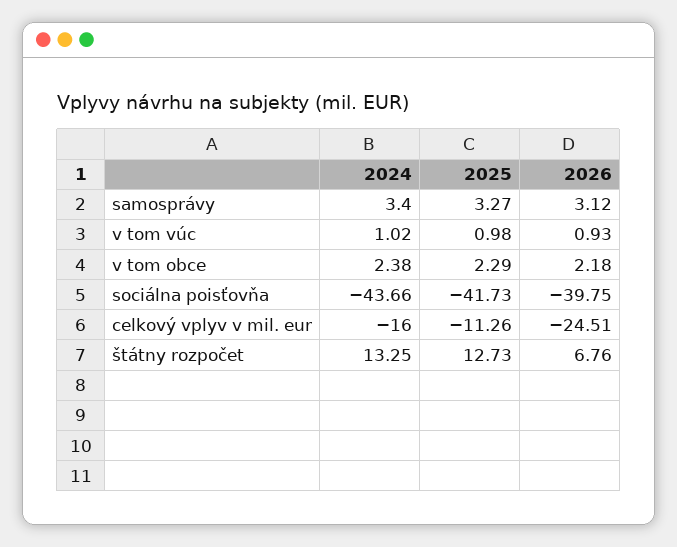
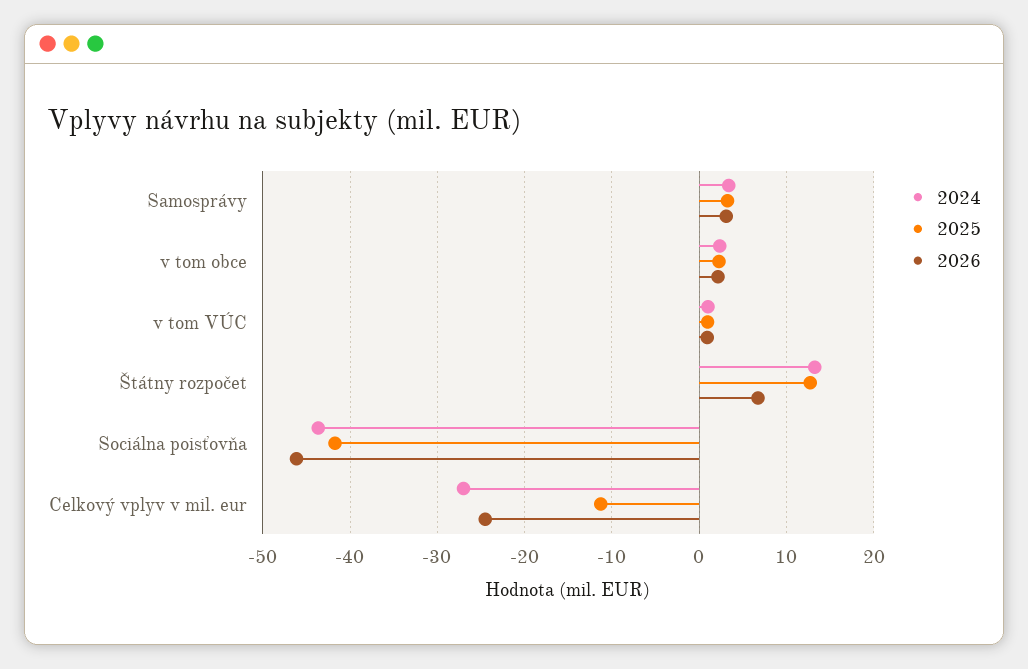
  {
    "2024": {
      "samosprávy": 3.4,
      "v tom vúc": 1.02,
      "v tom obce": 2.38,
      "sociálna poisťovňa": -43.66,
-     "celkový vplyv v mil. eur": -16,
+     "celkový vplyv v mil. eur": -27,
      "štátny rozpočet": 13.25
    },
    "2025": {
      "samosprávy": 3.27,
      "v tom vúc": 0.98,
      "v tom obce": 2.29,
      "sociálna poisťovňa": -41.73,
      "celkový vplyv v mil. eur": -11.26,
      "štátny rozpočet": 12.73
    },
    "2026": {
      "samosprávy": 3.12,
      "v tom vúc": 0.93,
      "v tom obce": 2.18,
-     "sociálna poisťovňa": -39.75,
+     "sociálna poisťovňa": -46,
      "celkový vplyv v mil. eur": -24.51,
      "štátny rozpočet": 6.76
    }
  }

